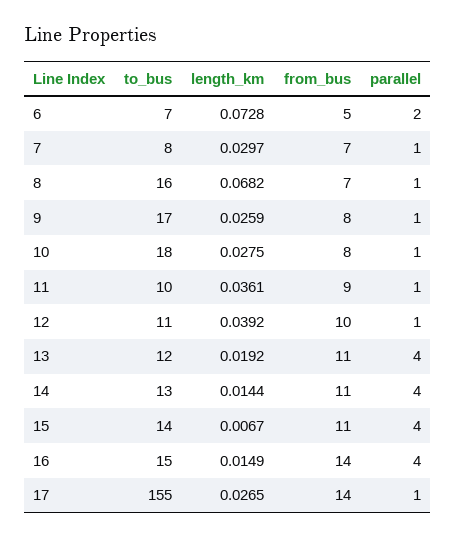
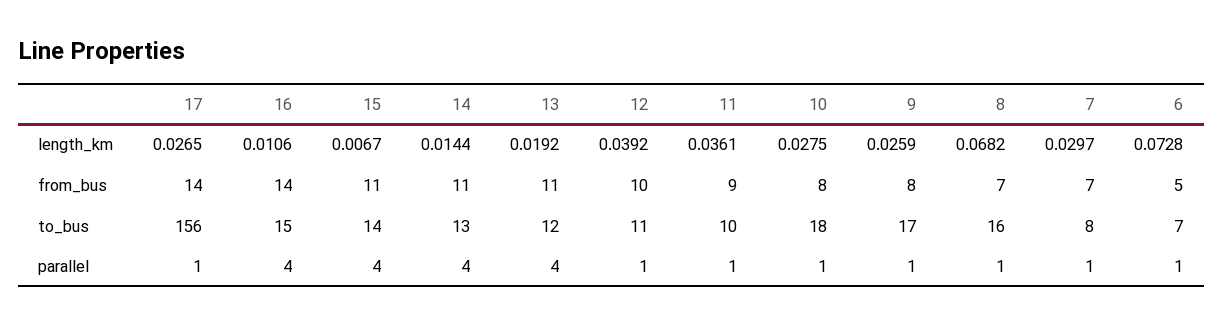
  {
    "to_bus": {
      "6": 7,
      "7": 8,
      "8": 16,
      "9": 17,
      "10": 18,
      "11": 10,
      "12": 11,
      "13": 12,
      "14": 13,
      "15": 14,
      "16": 15,
-     "17": 155
+     "17": 156
    },
    "length_km": {
      "6": 0.0728,
      "7": 0.0297,
      "8": 0.0682,
      "9": 0.0259,
      "10": 0.0275,
      "11": 0.0361,
      "12": 0.0392,
      "13": 0.0192,
      "14": 0.0144,
      "15": 0.0067,
-     "16": 0.0149,
+     "16": 0.0106,
      "17": 0.0265
    },
    "from_bus": {
      "6": 5,
      "7": 7,
      "8": 7,
      "9": 8,
      "10": 8,
      "11": 9,
      "12": 10,
      "13": 11,
      "14": 11,
      "15": 11,
      "16": 14,
      "17": 14
    },
    "parallel": {
-     "6": 2,
+     "6": 1,
      "7": 1,
      "8": 1,
      "9": 1,
      "10": 1,
      "11": 1,
      "12": 1,
      "13": 4,
      "14": 4,
      "15": 4,
      "16": 4,
      "17": 1
    }
  }

